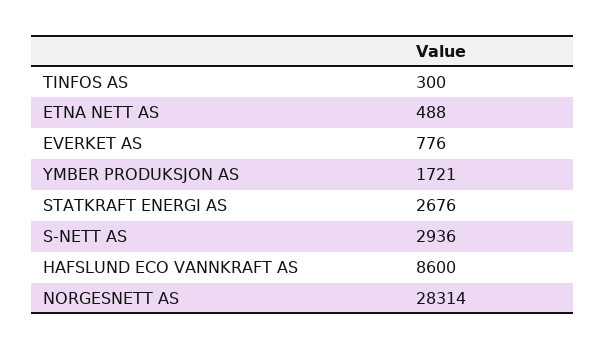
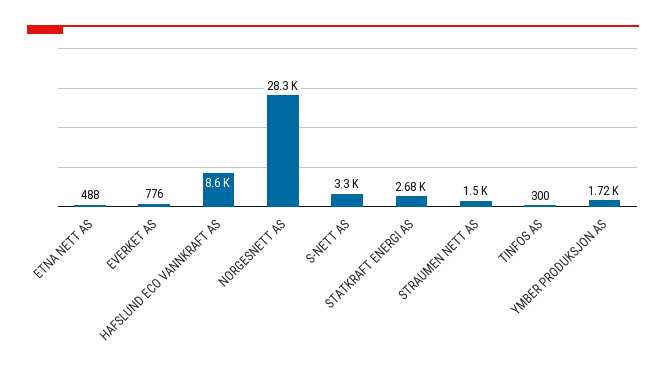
  {
    "TINFOS AS": 300,
    "ETNA NETT AS": 488,
    "EVERKET AS": 776,
    "YMBER PRODUKSJON AS": 1721,
    "STATKRAFT ENERGI AS": 2676,
-   "S-NETT AS": 2936,
+   "S-NETT AS": 3300,
    "HAFSLUND ECO VANNKRAFT AS": 8600,
-   "NORGESNETT AS": 28314
+   "NORGESNETT AS": 28314,
+   "STRAUMEN NETT AS": 1500
  }

